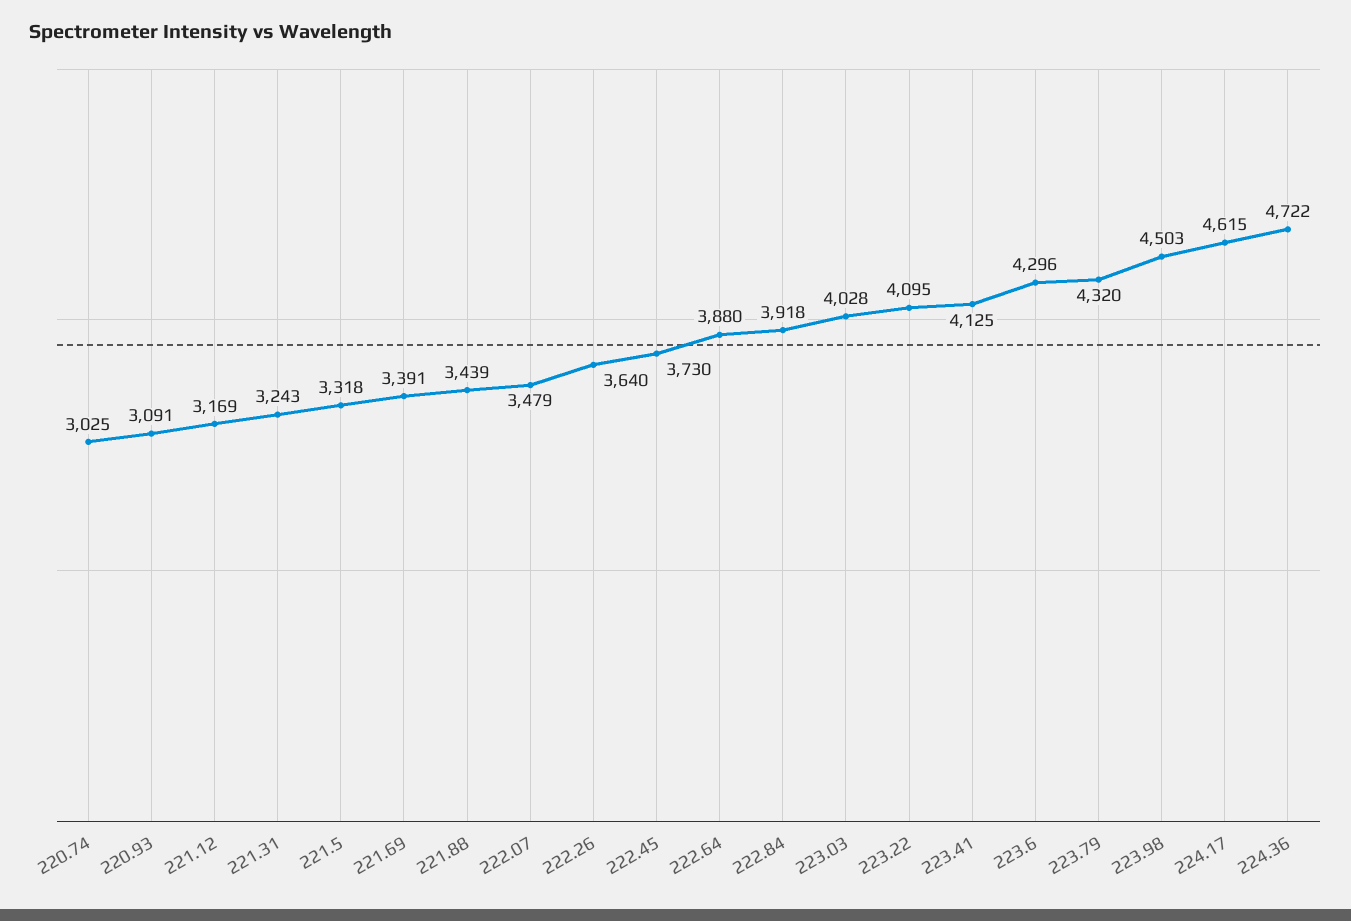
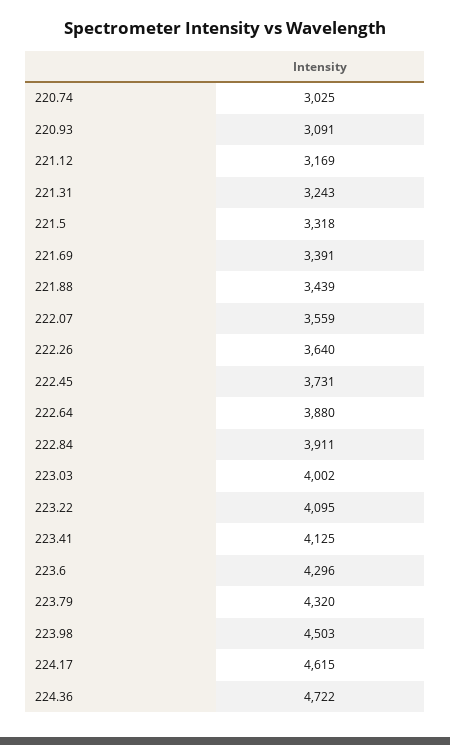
  {
    "220.74": 3025,
    "220.93": 3091,
    "221.12": 3169,
    "221.31": 3243,
    "221.5": 3318,
    "221.69": 3391,
    "221.88": 3439,
-   "222.07": 3479,
+   "222.07": 3559,
    "222.26": 3640,
-   "222.45": 3730,
+   "222.45": 3731,
    "222.64": 3880,
-   "222.84": 3918,
+   "222.84": 3911,
-   "223.03": 4028,
+   "223.03": 4002,
    "223.22": 4095,
    "223.41": 4125,
    "223.6": 4296,
    "223.79": 4320,
    "223.98": 4503,
    "224.17": 4615,
    "224.36": 4722
  }

